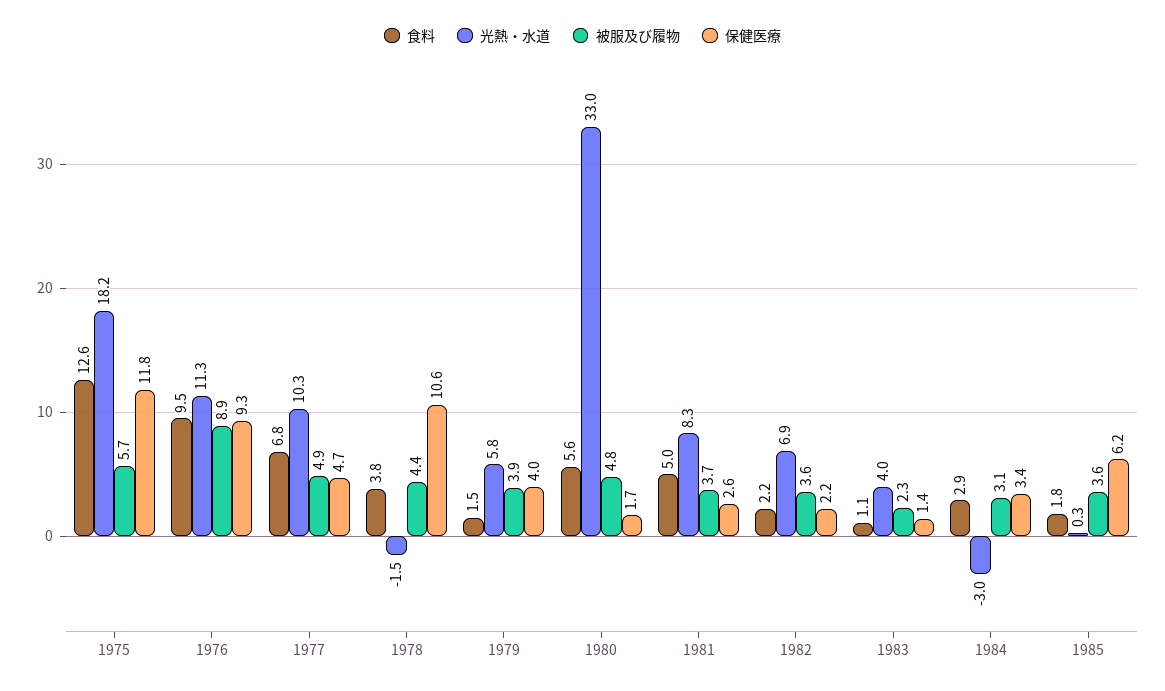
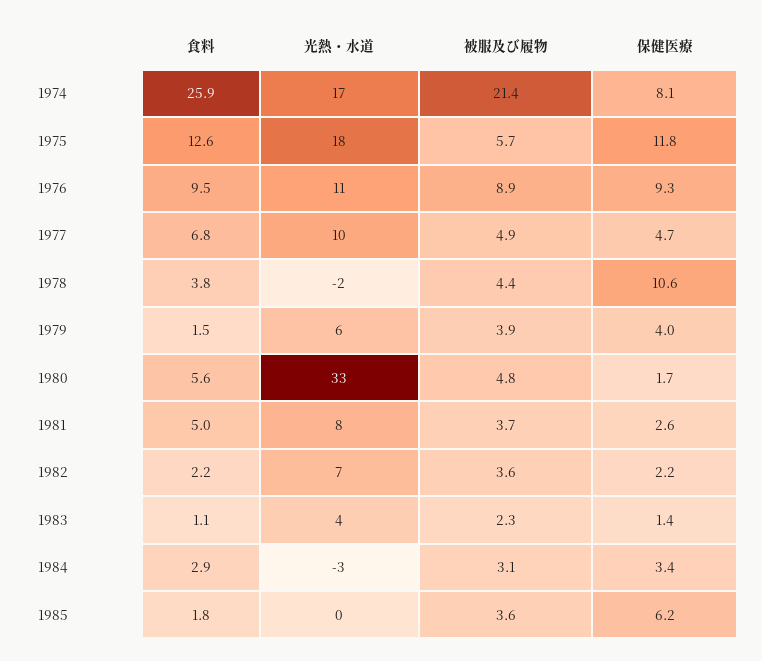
  {
    "食料": {
      "1975": 12.6,
      "1976": 9.5,
      "1977": 6.8,
      "1978": 3.8,
      "1979": 1.5,
      "1980": 5.6,
      "1981": 5,
      "1982": 2.2,
      "1983": 1.1,
      "1984": 2.9,
-     "1985": 1.8
+     "1985": 1.8,
+     "1974": 25.9
    },
    "光熱・水道": {
      "1975": 18.2,
      "1976": 11.3,
      "1977": 10.3,
      "1978": -1.5,
      "1979": 5.8,
      "1980": 33,
      "1981": 8.3,
      "1982": 6.9,
      "1983": 4,
      "1984": -3,
-     "1985": 0.3
+     "1985": 0.3,
+     "1974": 17
    },
    "被服及び履物": {
      "1975": 5.7,
      "1976": 8.9,
      "1977": 4.9,
      "1978": 4.4,
      "1979": 3.9,
      "1980": 4.8,
      "1981": 3.7,
      "1982": 3.6,
      "1983": 2.3,
      "1984": 3.1,
-     "1985": 3.6
+     "1985": 3.6,
+     "1974": 21.4
    },
    "保健医療": {
      "1975": 11.8,
      "1976": 9.3,
      "1977": 4.7,
      "1978": 10.6,
      "1979": 4,
      "1980": 1.7,
      "1981": 2.6,
      "1982": 2.2,
      "1983": 1.4,
      "1984": 3.4,
-     "1985": 6.2
+     "1985": 6.2,
+     "1974": 8.1
    }
  }

